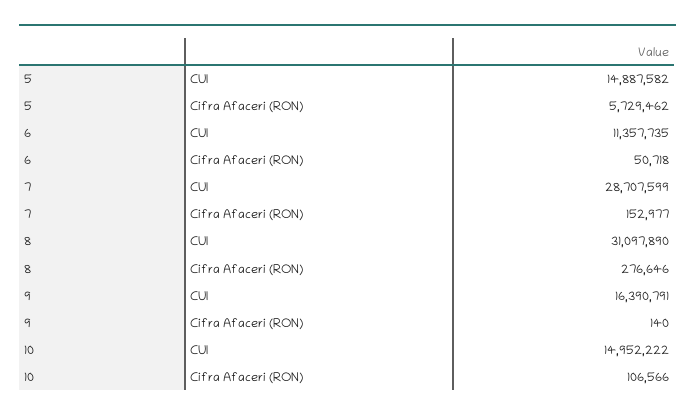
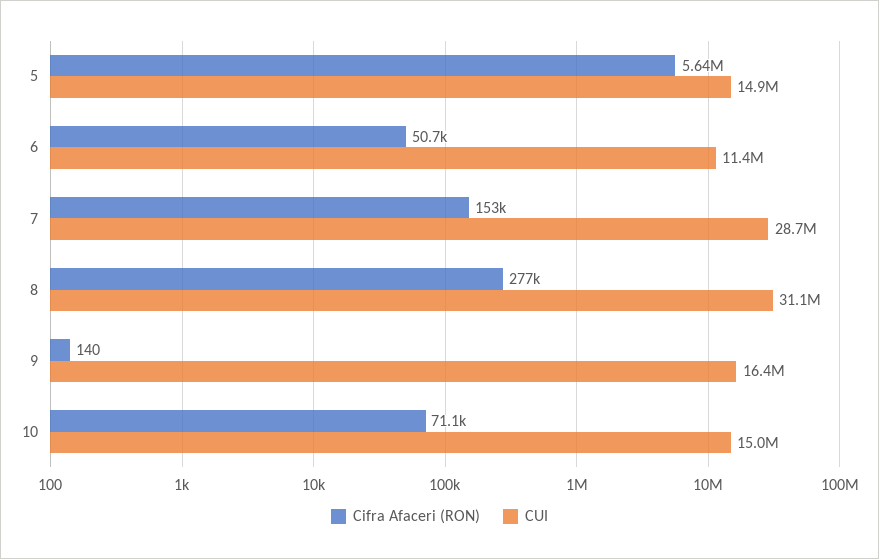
  {
    "CUI": {
      "5": 14887582,
      "6": 11357735,
      "7": 28707599,
      "8": 31097890,
      "9": 16390791,
      "10": 14952222
    },
    "Cifra Afaceri (RON)": {
-     "5": 5729462,
+     "5": 5640000,
      "6": 50718,
      "7": 152977,
      "8": 276646,
      "9": 140,
-     "10": 106566
+     "10": 71100
    }
  }

